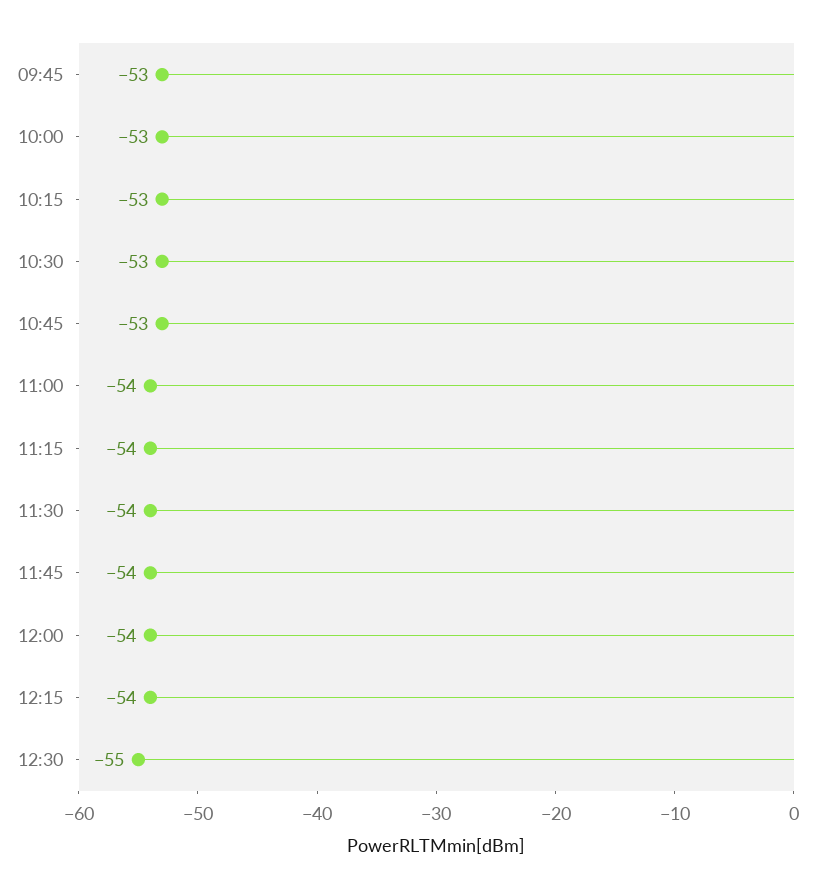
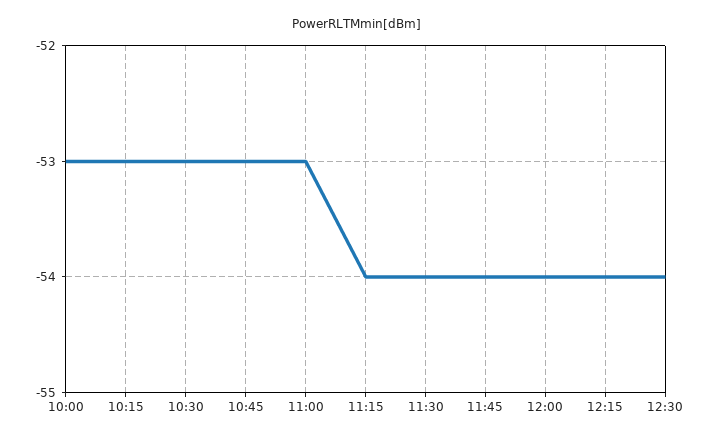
  {
-   "09:45": -53,
    "10:00": -53,
    "10:15": -53,
    "10:30": -53,
    "10:45": -53,
-   "11:00": -54,
+   "11:00": -53,
    "11:15": -54,
    "11:30": -54,
    "11:45": -54,
    "12:00": -54,
    "12:15": -54,
-   "12:30": -55
+   "12:30": -54
  }

